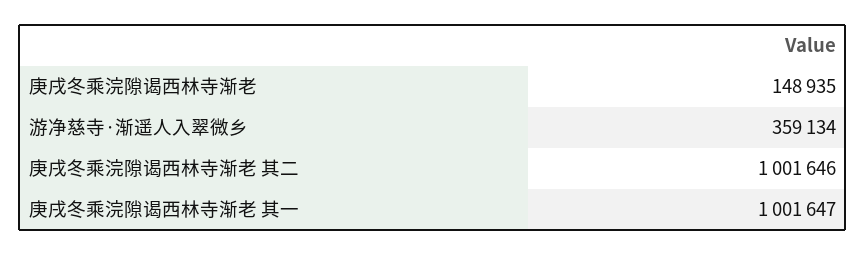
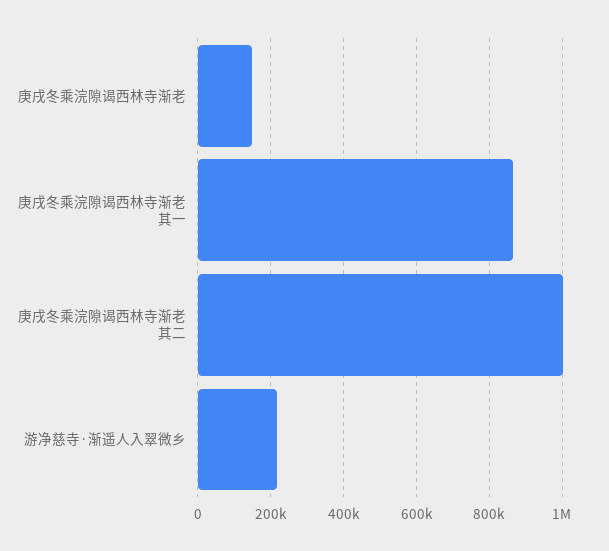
  {
    "庚戌冬乘浣隙谒西林寺渐老": 148935,
-   "游净慈寺·渐遥人入翠微乡": 359134,
+   "游净慈寺·渐遥人入翠微乡": 220000,
    "庚戌冬乘浣隙谒西林寺渐老 其二": 1001646,
-   "庚戌冬乘浣隙谒西林寺渐老 其一": 1001647
+   "庚戌冬乘浣隙谒西林寺渐老 其一": 860000
  }

